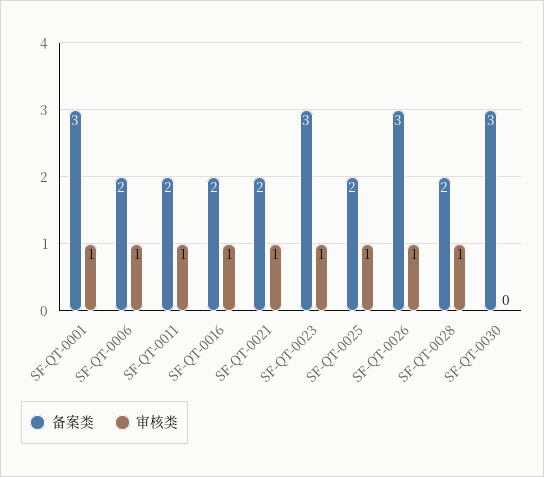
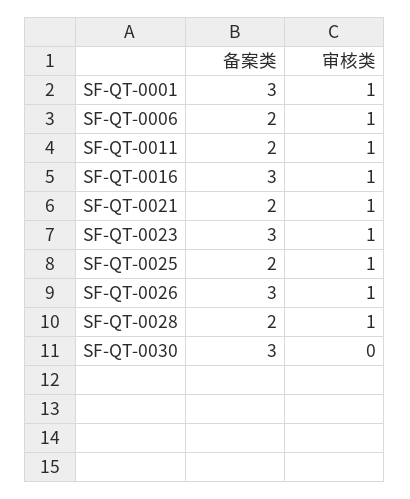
  {
    "备案类": {
      "SF-QT-0001": 3,
      "SF-QT-0006": 2,
      "SF-QT-0011": 2,
-     "SF-QT-0016": 2,
+     "SF-QT-0016": 3,
      "SF-QT-0021": 2,
      "SF-QT-0023": 3,
      "SF-QT-0025": 2,
      "SF-QT-0026": 3,
      "SF-QT-0028": 2,
      "SF-QT-0030": 3
    },
    "审核类": {
      "SF-QT-0001": 1,
      "SF-QT-0006": 1,
      "SF-QT-0011": 1,
      "SF-QT-0016": 1,
      "SF-QT-0021": 1,
      "SF-QT-0023": 1,
      "SF-QT-0025": 1,
      "SF-QT-0026": 1,
      "SF-QT-0028": 1,
      "SF-QT-0030": 0
    }
  }

